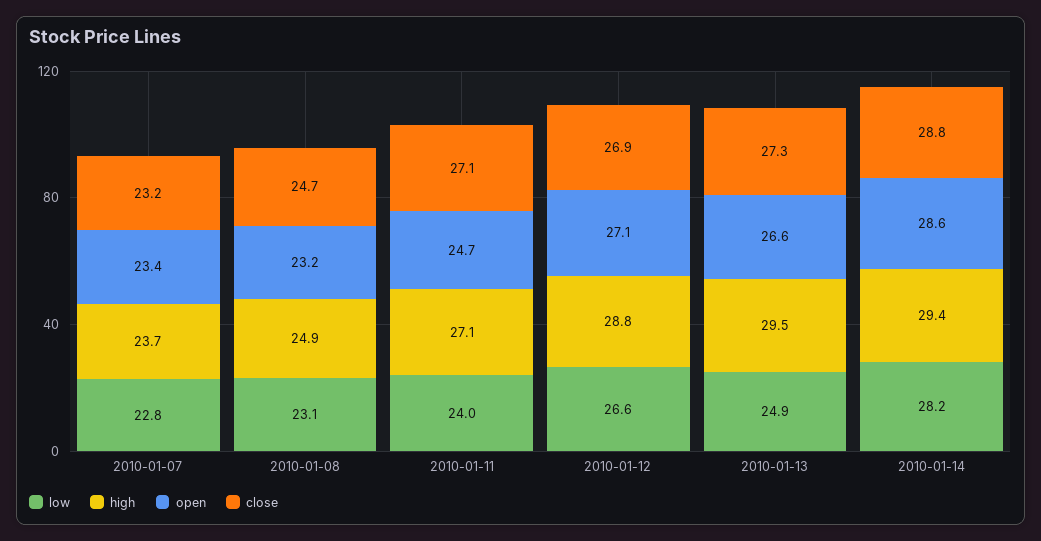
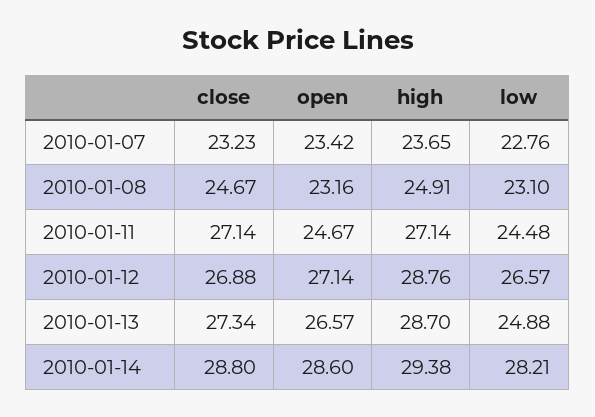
  {
    "low": {
      "2010-01-07": 22.76,
      "2010-01-08": 23.1,
-     "2010-01-11": 24,
+     "2010-01-11": 24.48,
      "2010-01-12": 26.57,
      "2010-01-13": 24.88,
      "2010-01-14": 28.21
    },
    "high": {
      "2010-01-07": 23.65,
      "2010-01-08": 24.91,
      "2010-01-11": 27.14,
      "2010-01-12": 28.76,
-     "2010-01-13": 29.5,
+     "2010-01-13": 28.7,
      "2010-01-14": 29.38
    },
    "open": {
      "2010-01-07": 23.42,
      "2010-01-08": 23.16,
      "2010-01-11": 24.67,
      "2010-01-12": 27.14,
      "2010-01-13": 26.57,
      "2010-01-14": 28.6
    },
    "close": {
      "2010-01-07": 23.23,
      "2010-01-08": 24.67,
      "2010-01-11": 27.14,
      "2010-01-12": 26.88,
      "2010-01-13": 27.34,
      "2010-01-14": 28.8
    }
  }

